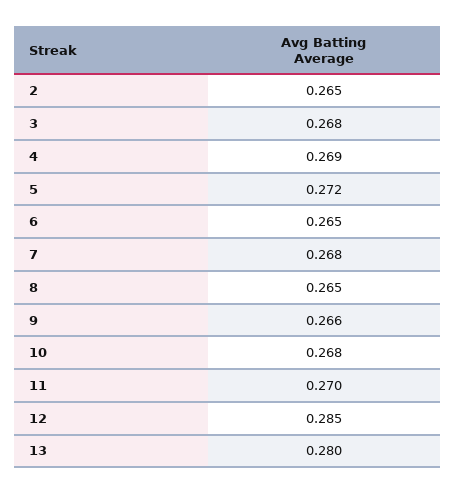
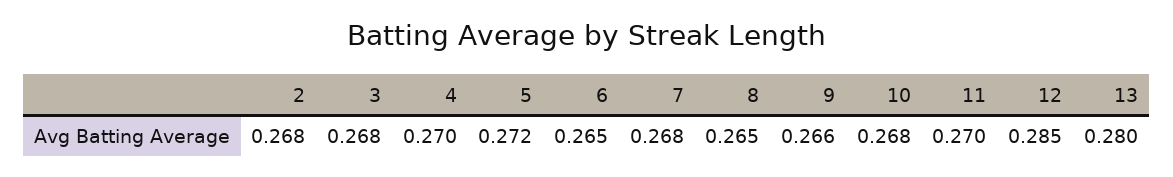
  {
-   "2": 0.265,
+   "2": 0.268,
    "3": 0.268,
-   "4": 0.269,
+   "4": 0.27,
    "5": 0.272,
    "6": 0.265,
    "7": 0.268,
    "8": 0.265,
    "9": 0.266,
    "10": 0.268,
    "11": 0.27,
    "12": 0.285,
    "13": 0.28
  }

